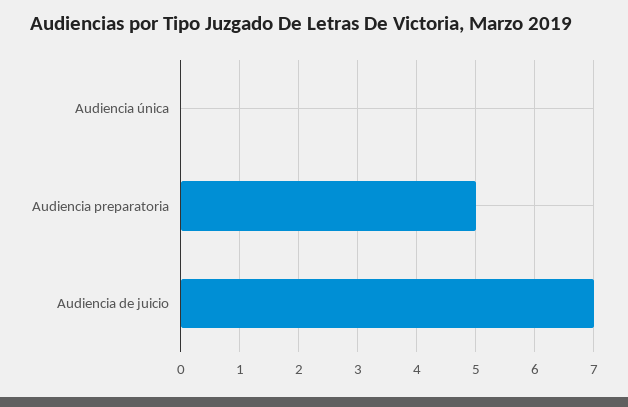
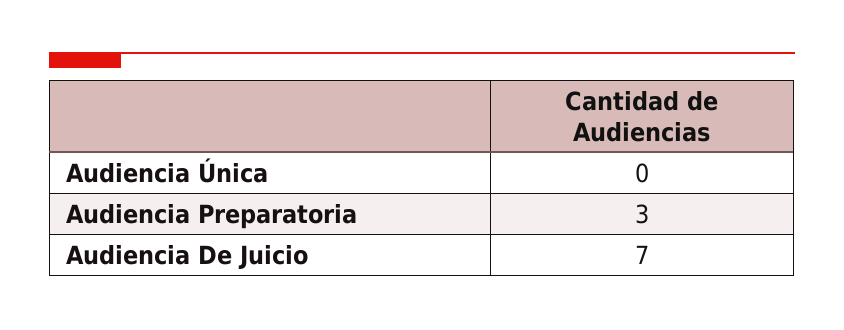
  {
    "Audiencia única": 0,
-   "Audiencia preparatoria": 5,
+   "Audiencia preparatoria": 3,
    "Audiencia de juicio": 7
  }

